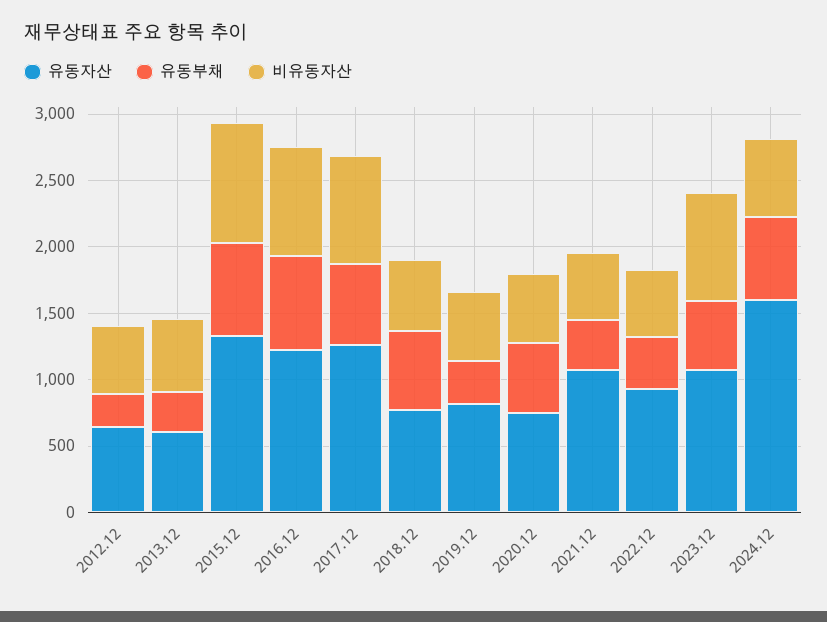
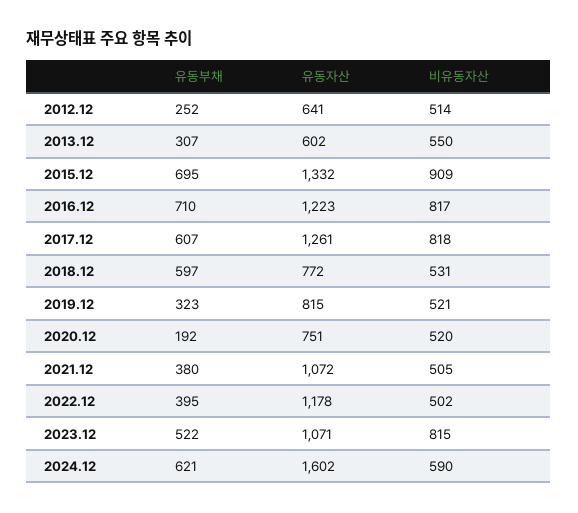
  {
    "유동자산": {
      "2012.12": 641,
      "2013.12": 602,
      "2015.12": 1332,
      "2016.12": 1223,
      "2017.12": 1261,
      "2018.12": 772,
      "2019.12": 815,
      "2020.12": 751,
      "2021.12": 1072,
-     "2022.12": 900,
+     "2022.12": 1178,
      "2023.12": 1071,
      "2024.12": 1602
    },
    "유동부채": {
      "2012.12": 252,
      "2013.12": 307,
      "2015.12": 695,
      "2016.12": 710,
      "2017.12": 607,
      "2018.12": 597,
      "2019.12": 323,
-     "2020.12": 500,
+     "2020.12": 192,
      "2021.12": 380,
      "2022.12": 395,
      "2023.12": 522,
      "2024.12": 621
    },
    "비유동자산": {
      "2012.12": 514,
      "2013.12": 550,
      "2015.12": 909,
      "2016.12": 817,
      "2017.12": 818,
      "2018.12": 531,
      "2019.12": 521,
      "2020.12": 520,
      "2021.12": 505,
      "2022.12": 502,
      "2023.12": 815,
      "2024.12": 590
    }
  }

